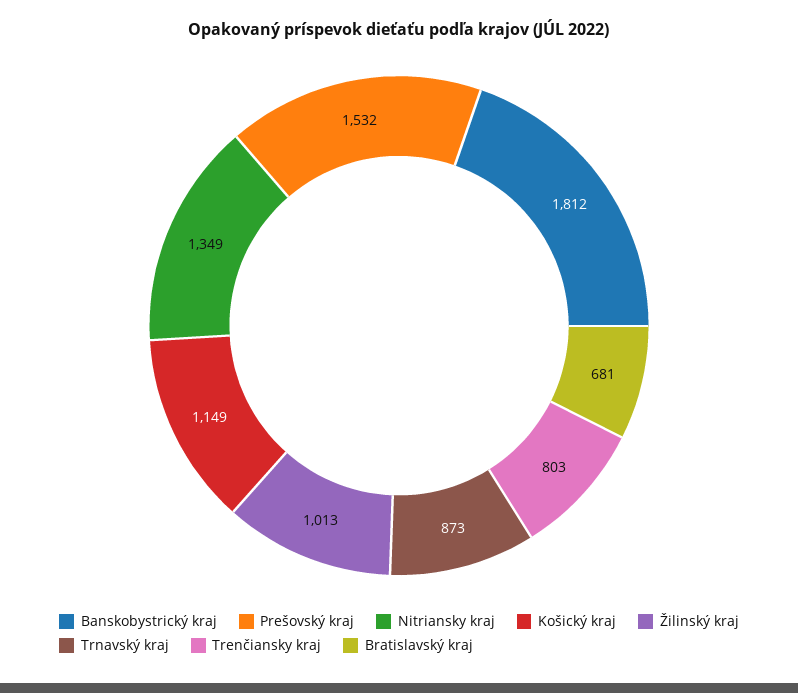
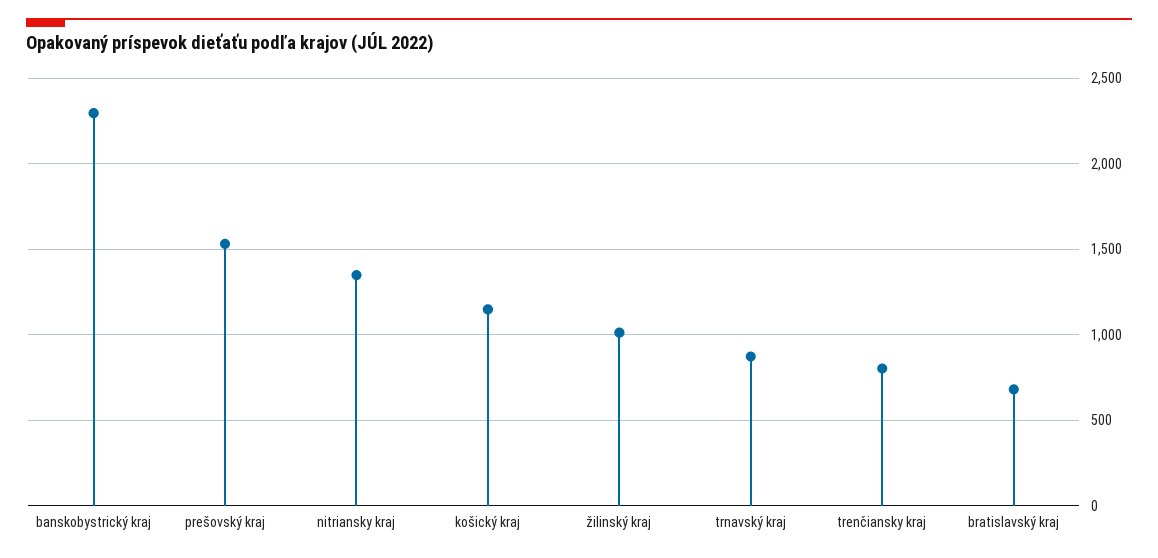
  {
-   "Banskobystrický kraj": 1812,
+   "Banskobystrický kraj": 2300,
    "Prešovský kraj": 1532,
    "Nitriansky kraj": 1349,
    "Košický kraj": 1149,
    "Žilinský kraj": 1013,
    "Trnavský kraj": 873,
    "Trenčiansky kraj": 803,
    "Bratislavský kraj": 681
  }

